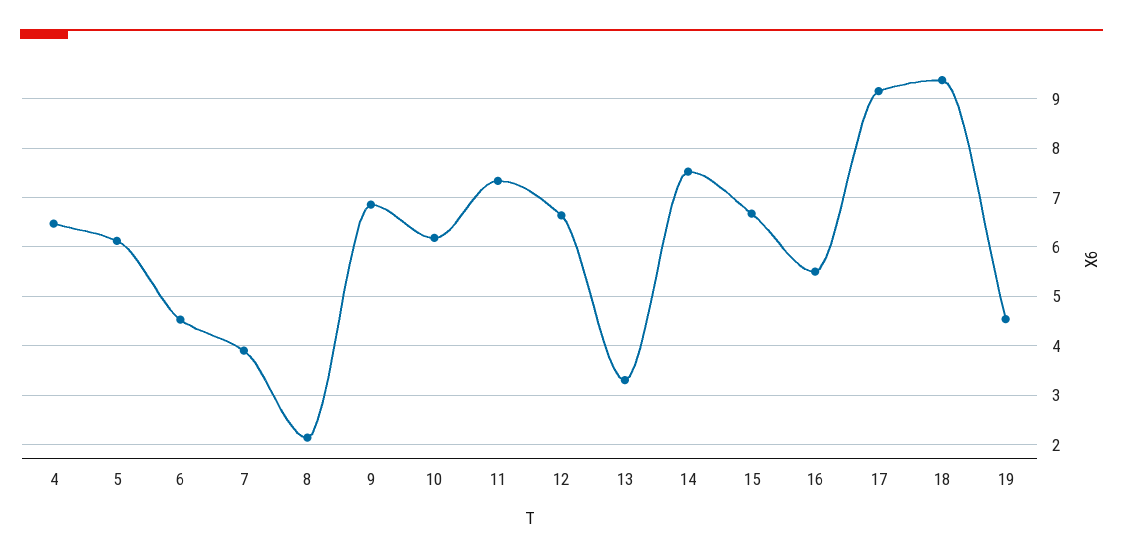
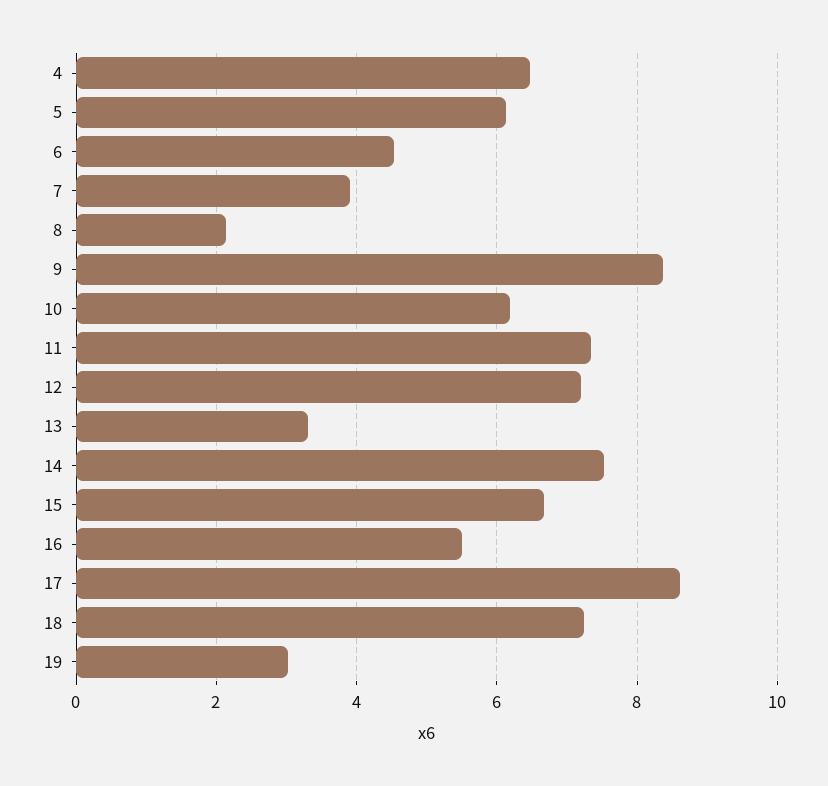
  {
    "4": 6.4,
    "5": 6.2,
    "6": 4.6,
    "7": 4,
    "8": 2.2,
-   "9": 6.8,
+   "9": 8.4,
    "10": 6.2,
    "11": 7.4,
-   "12": 6.6,
+   "12": 7.2,
    "13": 3.4,
    "14": 7.6,
    "15": 6.6,
    "16": 5.4,
-   "17": 9.2,
+   "17": 8.6,
-   "18": 9.4,
+   "18": 7.2,
-   "19": 4.6
+   "19": 3
  }

